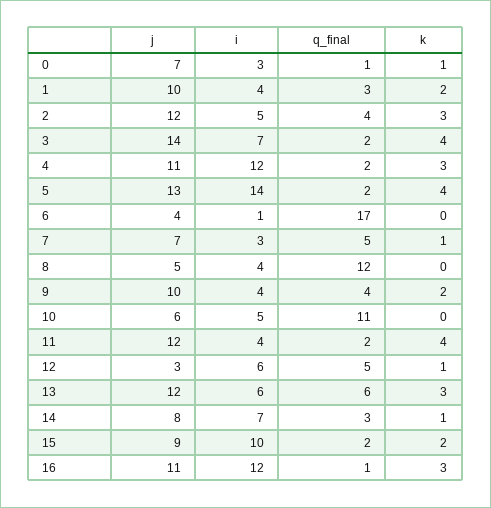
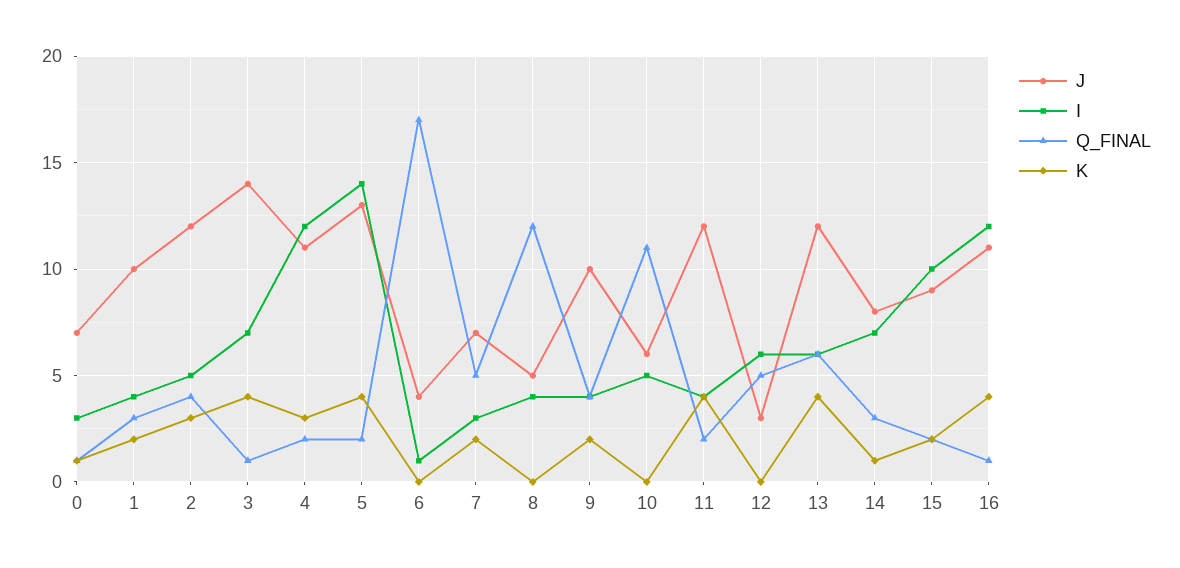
  {
    "j": {
      "0": 7,
      "1": 10,
      "2": 12,
      "3": 14,
      "4": 11,
      "5": 13,
      "6": 4,
      "7": 7,
      "8": 5,
      "9": 10,
      "10": 6,
      "11": 12,
      "12": 3,
      "13": 12,
      "14": 8,
      "15": 9,
      "16": 11
    },
    "i": {
      "0": 3,
      "1": 4,
      "2": 5,
      "3": 7,
      "4": 12,
      "5": 14,
      "6": 1,
      "7": 3,
      "8": 4,
      "9": 4,
      "10": 5,
      "11": 4,
      "12": 6,
      "13": 6,
      "14": 7,
      "15": 10,
      "16": 12
    },
    "q_final": {
      "0": 1,
      "1": 3,
      "2": 4,
-     "3": 2,
+     "3": 1,
      "4": 2,
      "5": 2,
      "6": 17,
      "7": 5,
      "8": 12,
      "9": 4,
      "10": 11,
      "11": 2,
      "12": 5,
      "13": 6,
      "14": 3,
      "15": 2,
      "16": 1
    },
    "k": {
      "0": 1,
      "1": 2,
      "2": 3,
      "3": 4,
      "4": 3,
      "5": 4,
      "6": 0,
-     "7": 1,
+     "7": 2,
      "8": 0,
      "9": 2,
      "10": 0,
      "11": 4,
-     "12": 1,
+     "12": 0,
-     "13": 3,
+     "13": 4,
      "14": 1,
      "15": 2,
-     "16": 3
+     "16": 4
    }
  }

